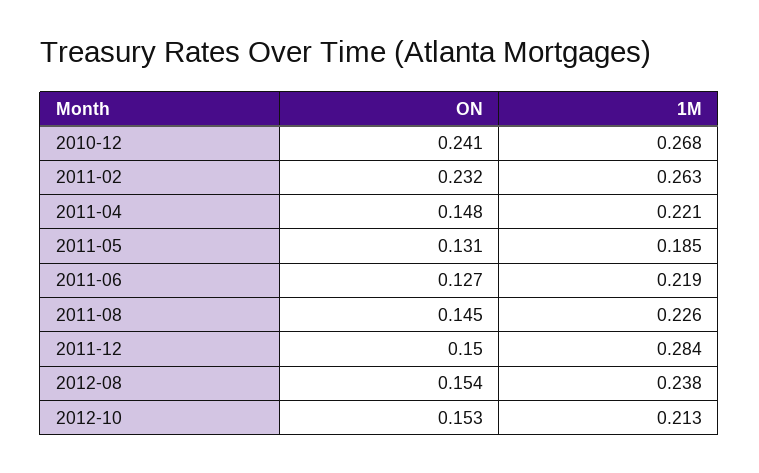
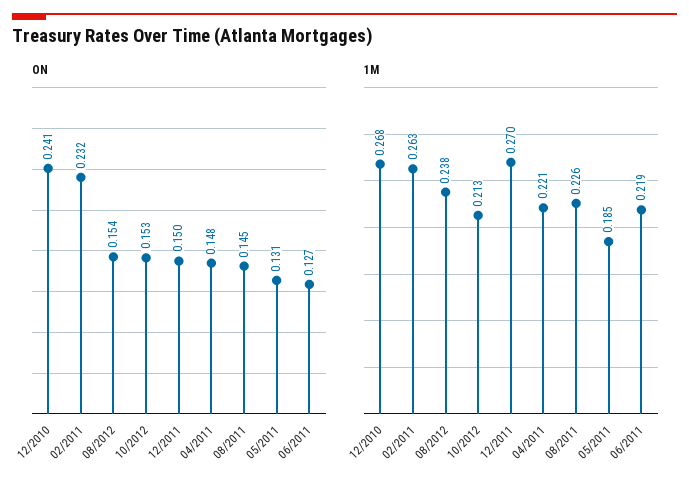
  {
    "ON": {
      "2010-12": 0.241,
      "2011-02": 0.232,
      "2011-04": 0.148,
      "2011-05": 0.131,
      "2011-06": 0.127,
      "2011-08": 0.145,
      "2011-12": 0.15,
      "2012-08": 0.154,
      "2012-10": 0.153
    },
    "1M": {
      "2010-12": 0.268,
      "2011-02": 0.263,
      "2011-04": 0.221,
      "2011-05": 0.185,
      "2011-06": 0.219,
      "2011-08": 0.226,
-     "2011-12": 0.284,
+     "2011-12": 0.27,
      "2012-08": 0.238,
      "2012-10": 0.213
    }
  }

